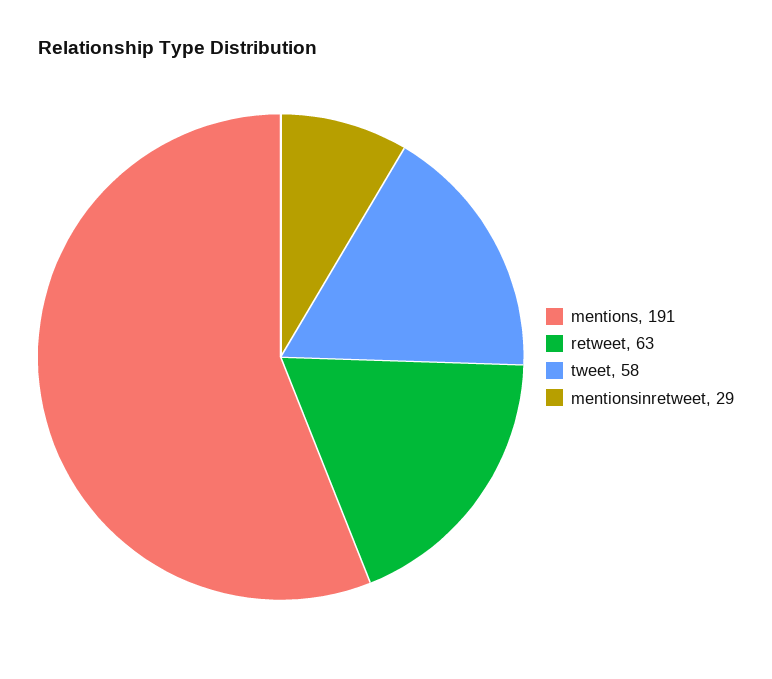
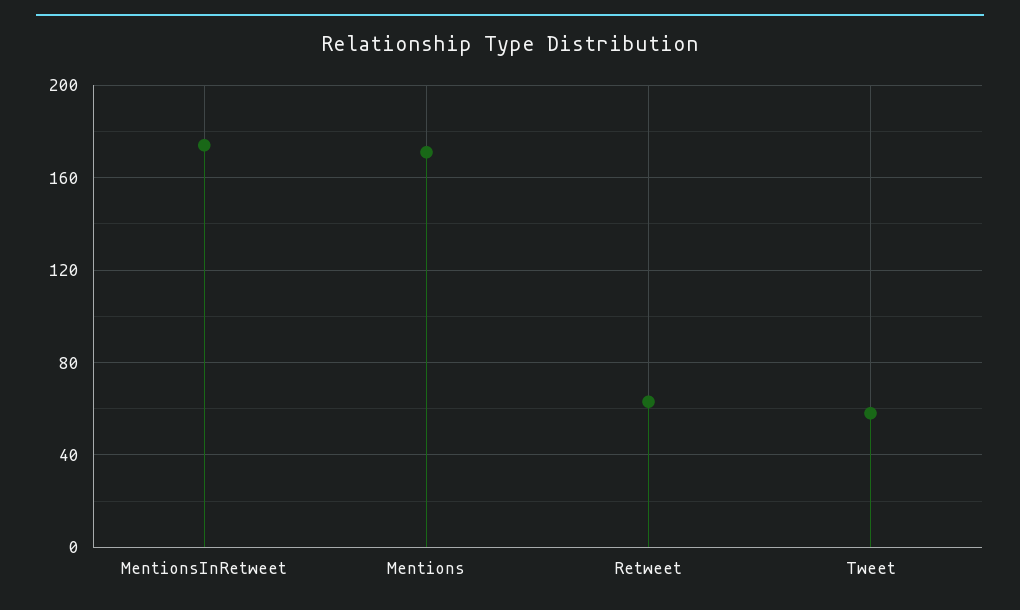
  {
-   "mentions": 191,
+   "mentions": 170,
    "retweet": 63,
    "tweet": 58,
-   "mentionsinretweet": 29
+   "mentionsinretweet": 175
  }

